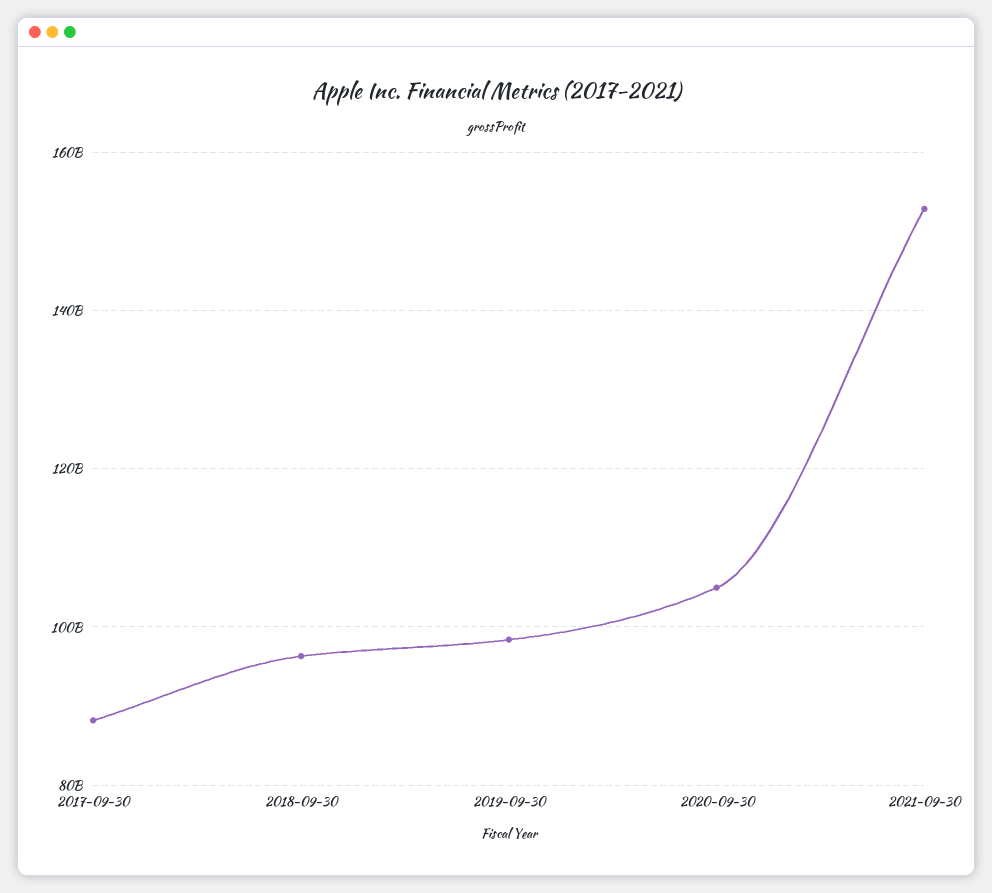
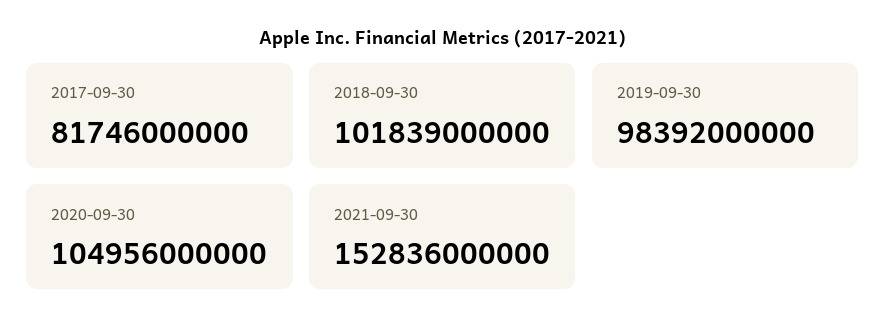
  {
-   "2017-09-30": 88000000000,
+   "2017-09-30": 81746000000,
-   "2018-09-30": 96000000000,
+   "2018-09-30": 101839000000,
    "2019-09-30": 98392000000,
    "2020-09-30": 104956000000,
    "2021-09-30": 152836000000
  }

